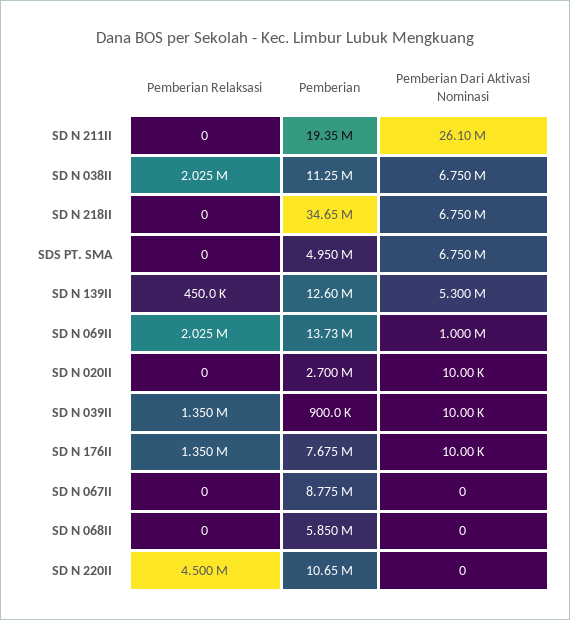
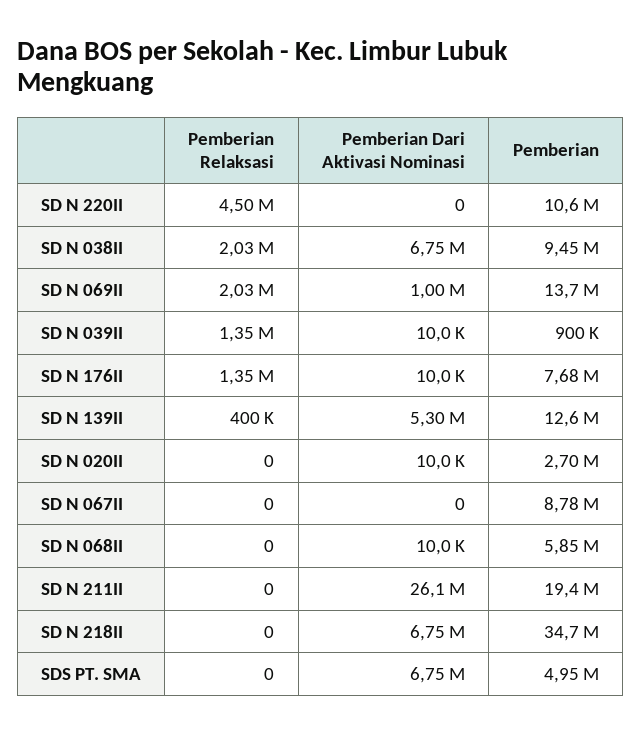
  {
    "Pemberian Relaksasi": {
      "SD N 211II": 0,
      "SD N 038II": 2025000,
      "SD N 218II": 0,
      "SDS PT. SMA": 0,
-     "SD N 139II": 450000,
+     "SD N 139II": 400000,
      "SD N 069II": 2025000,
      "SD N 020II": 0,
      "SD N 039II": 1350000,
      "SD N 176II": 1350000,
      "SD N 067II": 0,
      "SD N 068II": 0,
      "SD N 220II": 4500000
    },
    "Pemberian": {
      "SD N 211II": 19350000,
-     "SD N 038II": 11250000,
+     "SD N 038II": 9450000,
      "SD N 218II": 34650000,
      "SDS PT. SMA": 4950000,
      "SD N 139II": 12600000,
      "SD N 069II": 13730000,
      "SD N 020II": 2700000,
      "SD N 039II": 900000,
      "SD N 176II": 7675000,
      "SD N 067II": 8775000,
      "SD N 068II": 5850000,
      "SD N 220II": 10650000
    },
    "Pemberian Dari Aktivasi Nominasi": {
      "SD N 211II": 26100000,
      "SD N 038II": 6750000,
      "SD N 218II": 6750000,
      "SDS PT. SMA": 6750000,
      "SD N 139II": 5300000,
      "SD N 069II": 1000000,
      "SD N 020II": 10000,
      "SD N 039II": 10000,
      "SD N 176II": 10000,
      "SD N 067II": 0,
-     "SD N 068II": 0,
+     "SD N 068II": 10000,
      "SD N 220II": 0
    }
  }

